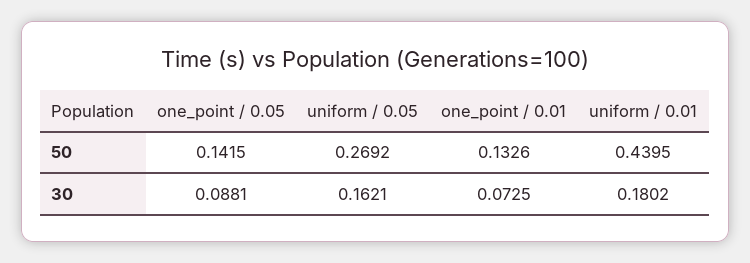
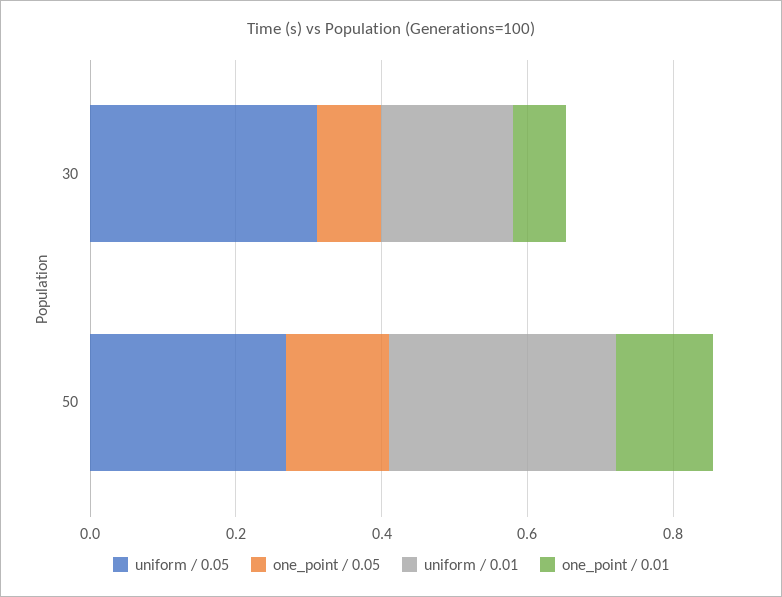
  {
    "one_point / 0.05": {
      "50": 0.1415,
      "30": 0.0881
    },
    "uniform / 0.05": {
      "50": 0.2692,
-     "30": 0.1621
+     "30": 0.3
    },
    "one_point / 0.01": {
      "50": 0.1326,
      "30": 0.0725
    },
    "uniform / 0.01": {
-     "50": 0.4395,
+     "50": 0.3,
      "30": 0.1802
    }
  }

